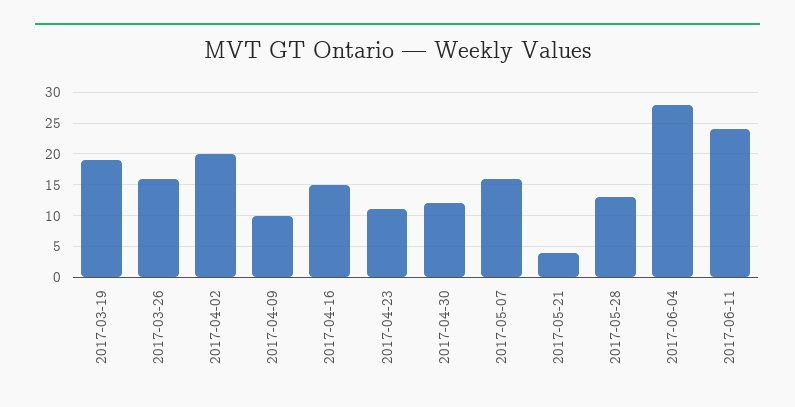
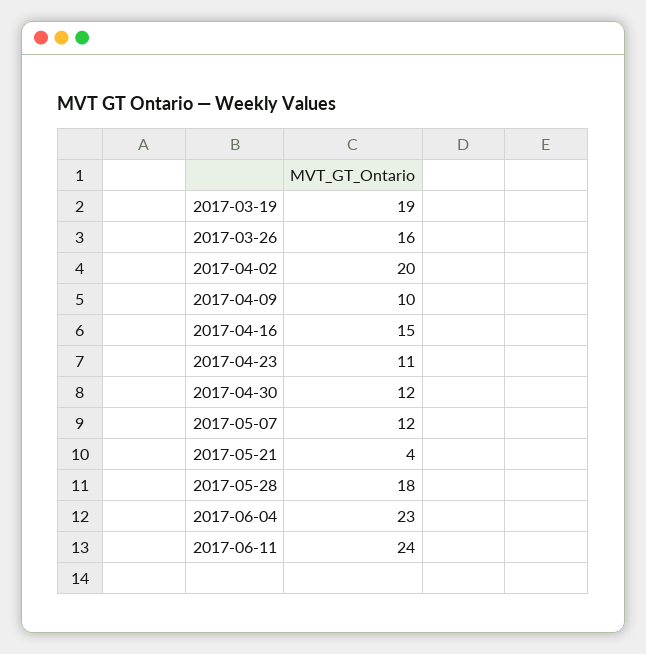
  {
    "2017-03-19": 19,
    "2017-03-26": 16,
    "2017-04-02": 20,
    "2017-04-09": 10,
    "2017-04-16": 15,
    "2017-04-23": 11,
    "2017-04-30": 12,
-   "2017-05-07": 16,
+   "2017-05-07": 12,
    "2017-05-21": 4,
-   "2017-05-28": 13,
+   "2017-05-28": 18,
-   "2017-06-04": 28,
+   "2017-06-04": 23,
    "2017-06-11": 24
  }

